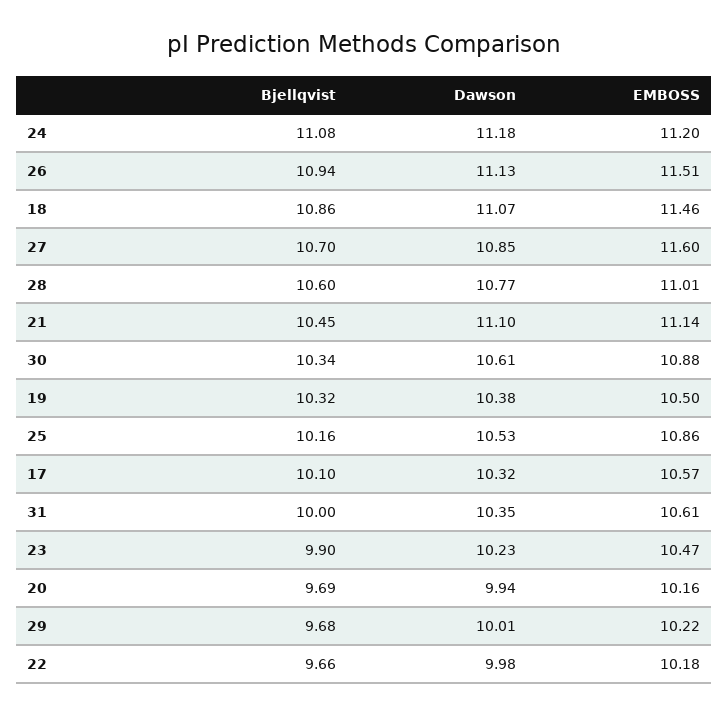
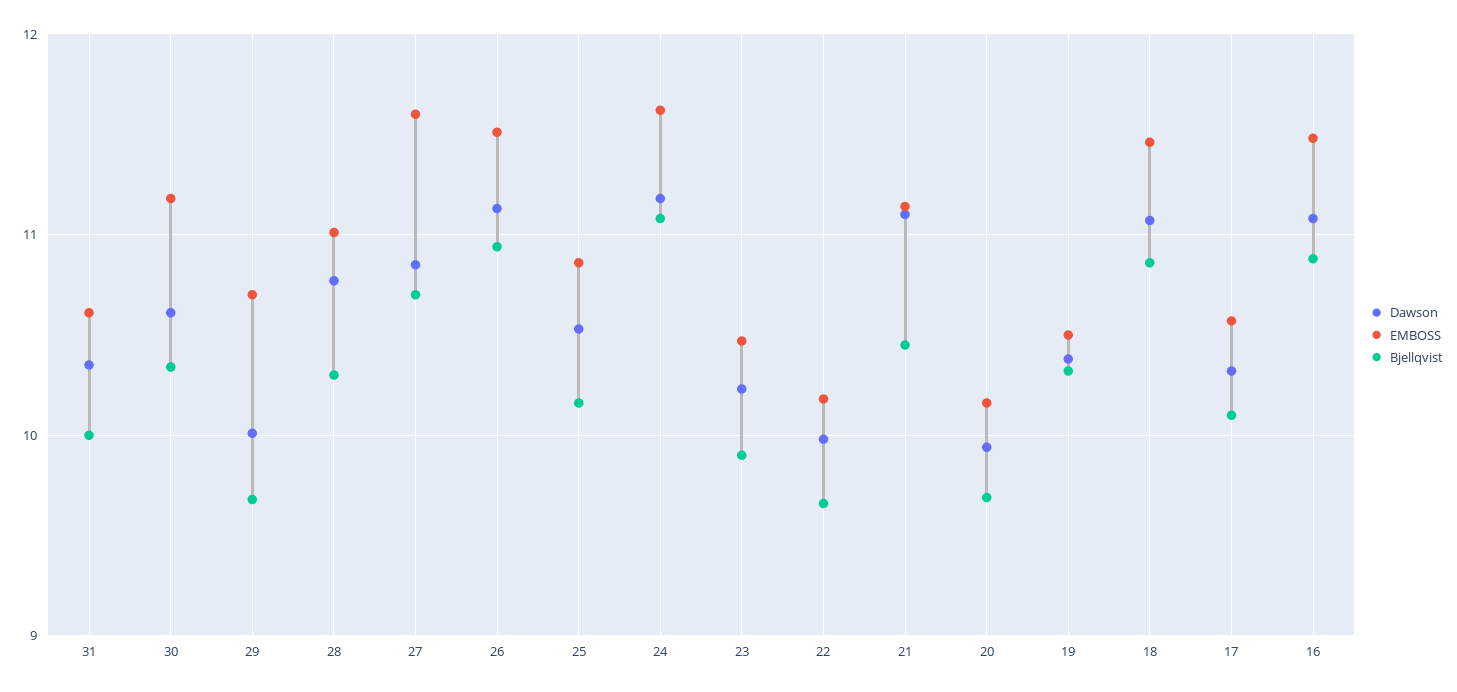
  {
    "Bjellqvist": {
      "24": 11.08,
      "26": 10.94,
      "18": 10.86,
      "27": 10.7,
-     "28": 10.6,
+     "28": 10.3,
      "21": 10.45,
      "30": 10.34,
      "19": 10.32,
      "25": 10.16,
      "17": 10.1,
      "31": 10,
      "23": 9.9,
      "20": 9.69,
      "29": 9.68,
-     "22": 9.66
+     "22": 9.66,
+     "16": 10.9
    },
    "Dawson": {
      "24": 11.18,
      "26": 11.13,
      "18": 11.07,
      "27": 10.85,
      "28": 10.77,
      "21": 11.1,
      "30": 10.61,
      "19": 10.38,
      "25": 10.53,
      "17": 10.32,
      "31": 10.35,
      "23": 10.23,
      "20": 9.94,
      "29": 10.01,
-     "22": 9.98
+     "22": 9.98,
+     "16": 11.1
    },
    "EMBOSS": {
-     "24": 11.2,
+     "24": 11.6,
      "26": 11.51,
      "18": 11.46,
      "27": 11.6,
      "28": 11.01,
      "21": 11.14,
-     "30": 10.88,
+     "30": 11.2,
      "19": 10.5,
      "25": 10.86,
      "17": 10.57,
      "31": 10.61,
      "23": 10.47,
      "20": 10.16,
-     "29": 10.22,
+     "29": 10.7,
-     "22": 10.18
+     "22": 10.18,
+     "16": 11.5
    }
  }

